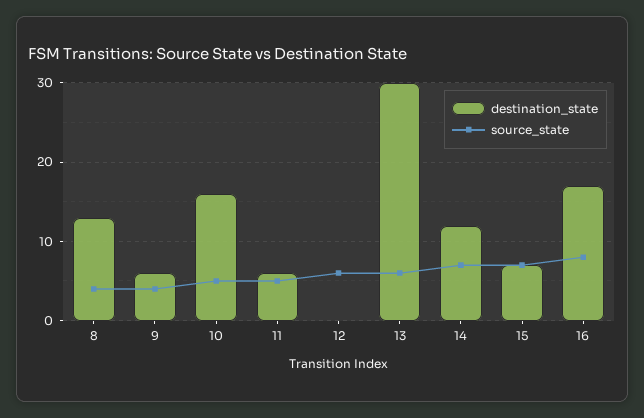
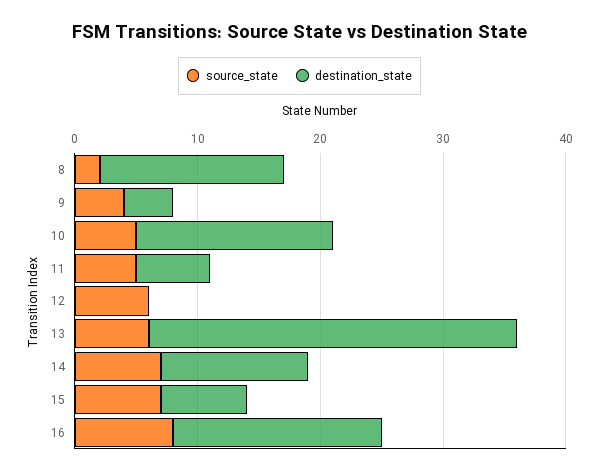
  {
    "destination_state": {
-     "8": 13,
+     "8": 15,
-     "9": 6,
+     "9": 4,
      "10": 16,
      "11": 6,
      "12": 0,
      "13": 30,
      "14": 12,
      "15": 7,
      "16": 17
    },
    "source_state": {
-     "8": 4,
+     "8": 2,
      "9": 4,
      "10": 5,
      "11": 5,
      "12": 6,
      "13": 6,
      "14": 7,
      "15": 7,
      "16": 8
    }
  }

